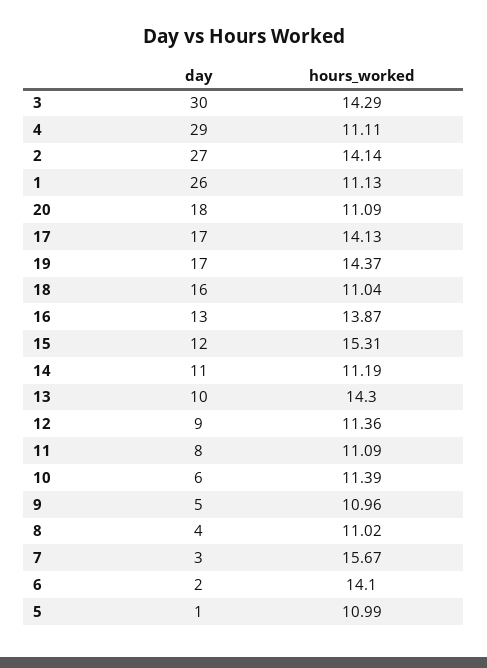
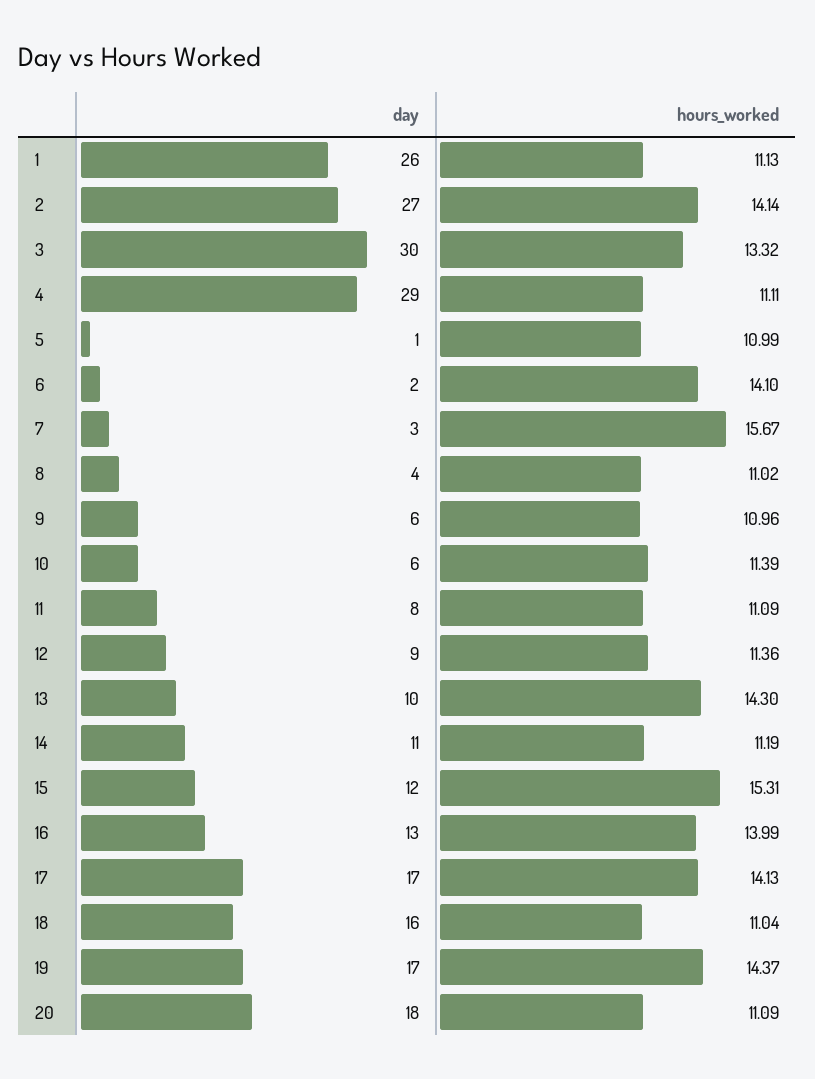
  {
    "day": {
      "3": 30,
      "4": 29,
      "2": 27,
      "1": 26,
      "20": 18,
      "17": 17,
      "19": 17,
      "18": 16,
      "16": 13,
      "15": 12,
      "14": 11,
      "13": 10,
      "12": 9,
      "11": 8,
      "10": 6,
-     "9": 5,
+     "9": 6,
      "8": 4,
      "7": 3,
      "6": 2,
      "5": 1
    },
    "hours_worked": {
-     "3": 14.29,
+     "3": 13.32,
      "4": 11.11,
      "2": 14.14,
      "1": 11.13,
      "20": 11.09,
      "17": 14.13,
      "19": 14.37,
      "18": 11.04,
-     "16": 13.87,
+     "16": 13.99,
      "15": 15.31,
      "14": 11.19,
      "13": 14.3,
      "12": 11.36,
      "11": 11.09,
      "10": 11.39,
      "9": 10.96,
      "8": 11.02,
      "7": 15.67,
      "6": 14.1,
      "5": 10.99
    }
  }

